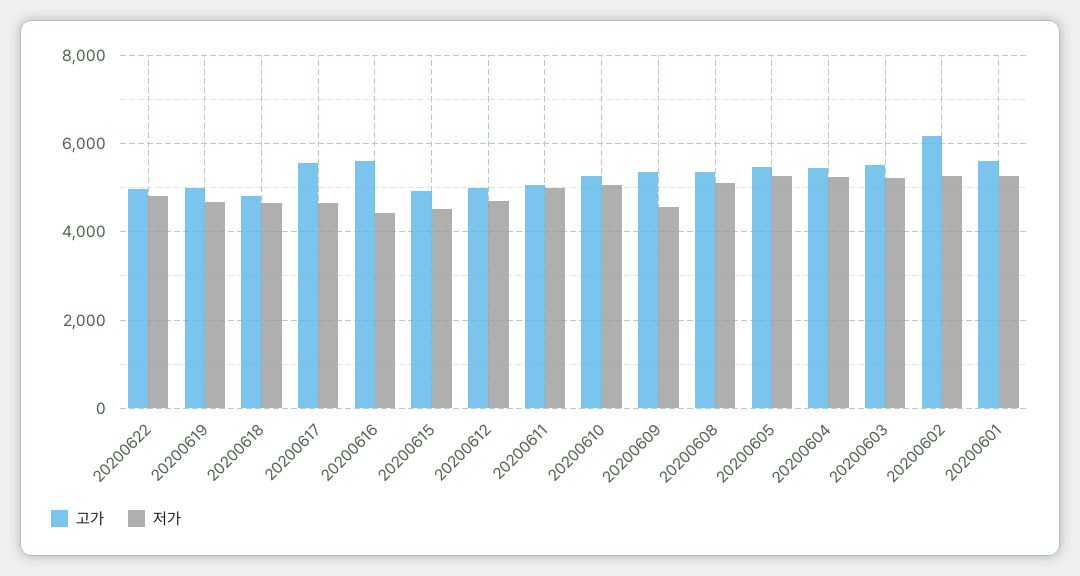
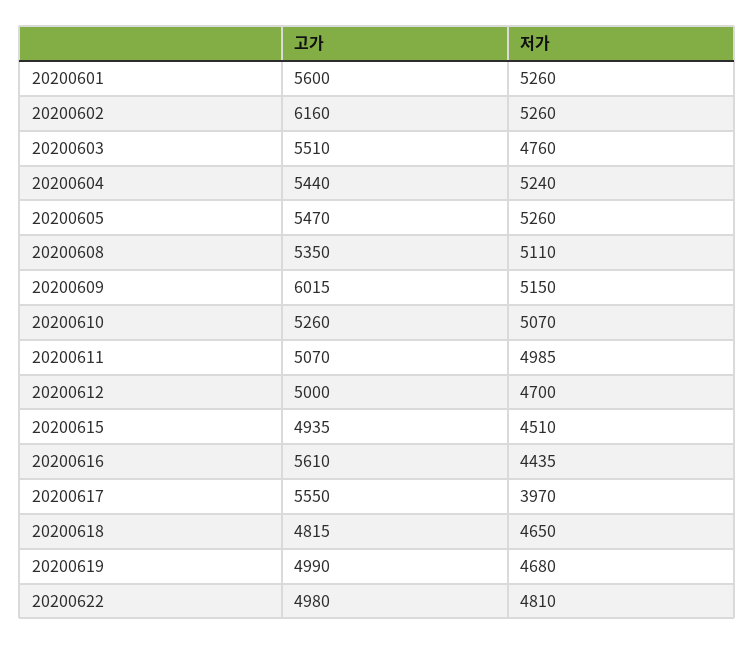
  {
    "고가": {
      "20200622": 4980,
      "20200619": 4990,
      "20200618": 4815,
      "20200617": 5550,
      "20200616": 5610,
      "20200615": 4935,
      "20200612": 5000,
      "20200611": 5070,
      "20200610": 5260,
-     "20200609": 5400,
+     "20200609": 6015,
      "20200608": 5350,
      "20200605": 5470,
      "20200604": 5440,
      "20200603": 5510,
      "20200602": 6160,
      "20200601": 5600
    },
    "저가": {
      "20200622": 4810,
      "20200619": 4680,
      "20200618": 4650,
-     "20200617": 4600,
+     "20200617": 3970,
      "20200616": 4435,
      "20200615": 4510,
      "20200612": 4700,
      "20200611": 4985,
      "20200610": 5070,
-     "20200609": 4600,
+     "20200609": 5150,
      "20200608": 5110,
      "20200605": 5260,
      "20200604": 5240,
-     "20200603": 5200,
+     "20200603": 4760,
      "20200602": 5260,
      "20200601": 5260
    }
  }

